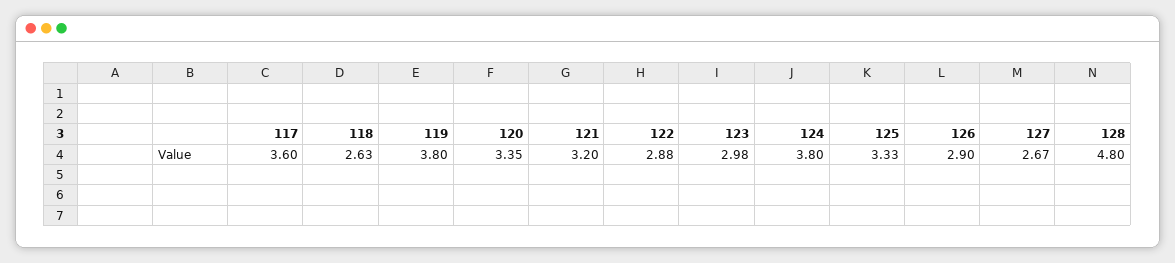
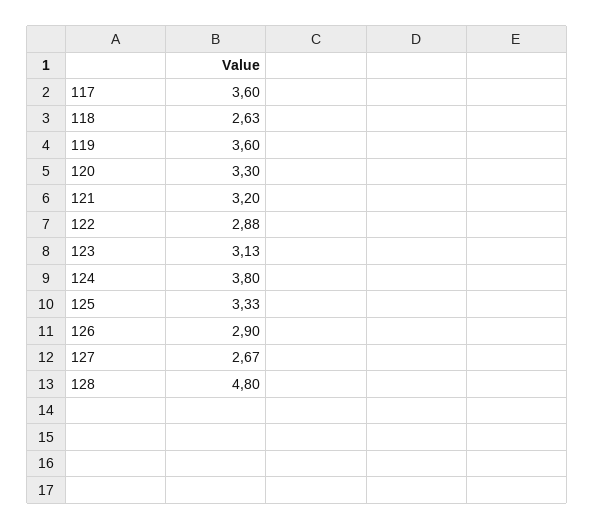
  {
    "117": 3.6,
    "118": 2.63,
-   "119": 3.8,
+   "119": 3.6,
-   "120": 3.35,
+   "120": 3.3,
    "121": 3.2,
    "122": 2.88,
-   "123": 2.98,
+   "123": 3.13,
    "124": 3.8,
    "125": 3.33,
    "126": 2.9,
    "127": 2.67,
    "128": 4.8
  }

